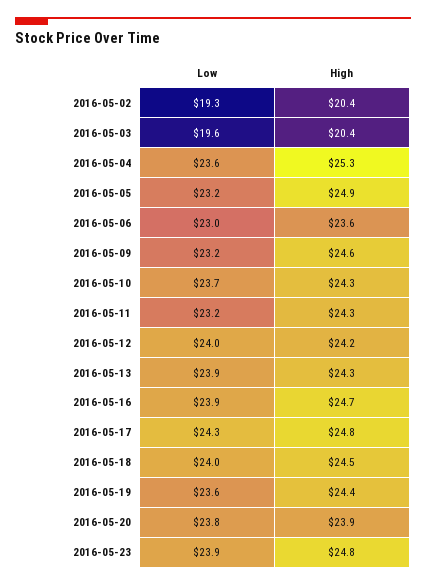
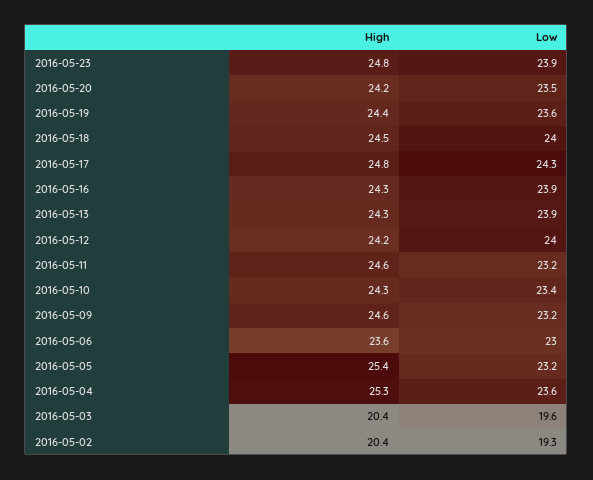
  {
    "Low": {
      "2016-05-02": 19.3,
      "2016-05-03": 19.6,
      "2016-05-04": 23.6,
      "2016-05-05": 23.2,
      "2016-05-06": 23,
      "2016-05-09": 23.2,
-     "2016-05-10": 23.7,
+     "2016-05-10": 23.4,
      "2016-05-11": 23.2,
      "2016-05-12": 24,
      "2016-05-13": 23.9,
      "2016-05-16": 23.9,
      "2016-05-17": 24.3,
      "2016-05-18": 24,
      "2016-05-19": 23.6,
-     "2016-05-20": 23.8,
+     "2016-05-20": 23.5,
      "2016-05-23": 23.9
    },
    "High": {
      "2016-05-02": 20.4,
      "2016-05-03": 20.4,
      "2016-05-04": 25.3,
-     "2016-05-05": 24.9,
+     "2016-05-05": 25.4,
      "2016-05-06": 23.6,
      "2016-05-09": 24.6,
      "2016-05-10": 24.3,
-     "2016-05-11": 24.3,
+     "2016-05-11": 24.6,
      "2016-05-12": 24.2,
      "2016-05-13": 24.3,
-     "2016-05-16": 24.7,
+     "2016-05-16": 24.3,
      "2016-05-17": 24.8,
      "2016-05-18": 24.5,
      "2016-05-19": 24.4,
-     "2016-05-20": 23.9,
+     "2016-05-20": 24.2,
      "2016-05-23": 24.8
    }
  }

